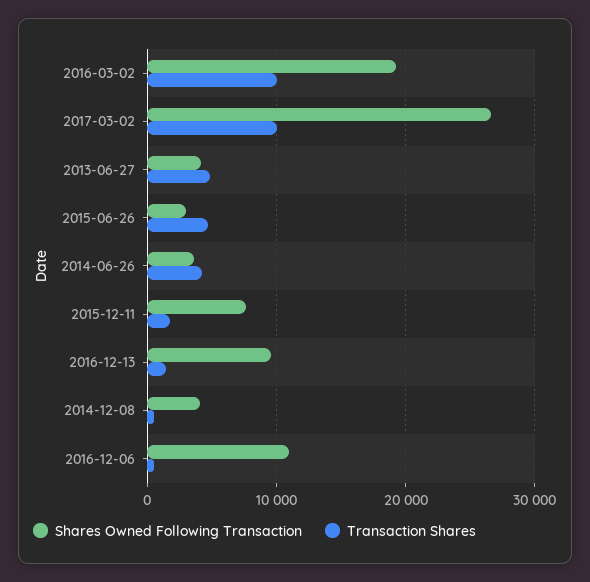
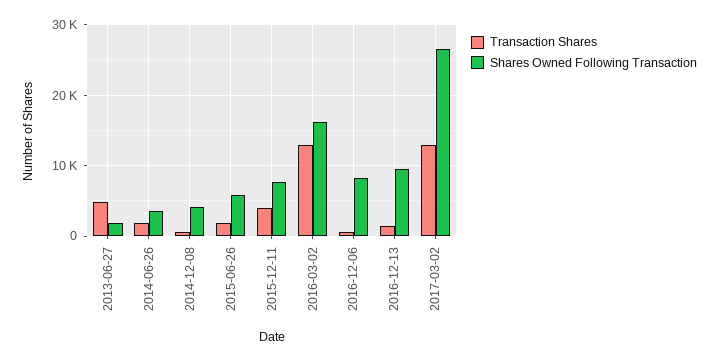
  {
    "Shares Owned Following Transaction": {
-     "2016-03-02": 19000,
+     "2016-03-02": 16000,
      "2017-03-02": 27000,
-     "2013-06-27": 4000,
+     "2013-06-27": 2000,
-     "2015-06-26": 3000,
+     "2015-06-26": 6000,
      "2014-06-26": 4000,
      "2015-12-11": 8000,
      "2016-12-13": 10000,
      "2014-12-08": 4000,
-     "2016-12-06": 11000
+     "2016-12-06": 8000
    },
    "Transaction Shares": {
-     "2016-03-02": 10000,
+     "2016-03-02": 13000,
-     "2017-03-02": 10000,
+     "2017-03-02": 13000,
      "2013-06-27": 5000,
-     "2015-06-26": 5000,
+     "2015-06-26": 2000,
-     "2014-06-26": 4000,
+     "2014-06-26": 2000,
-     "2015-12-11": 2000,
+     "2015-12-11": 4000,
      "2016-12-13": 1000,
      "2014-12-08": 1000,
      "2016-12-06": 1000
    }
  }

